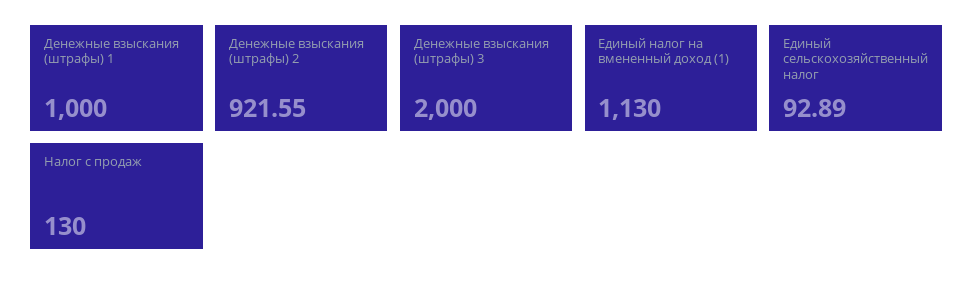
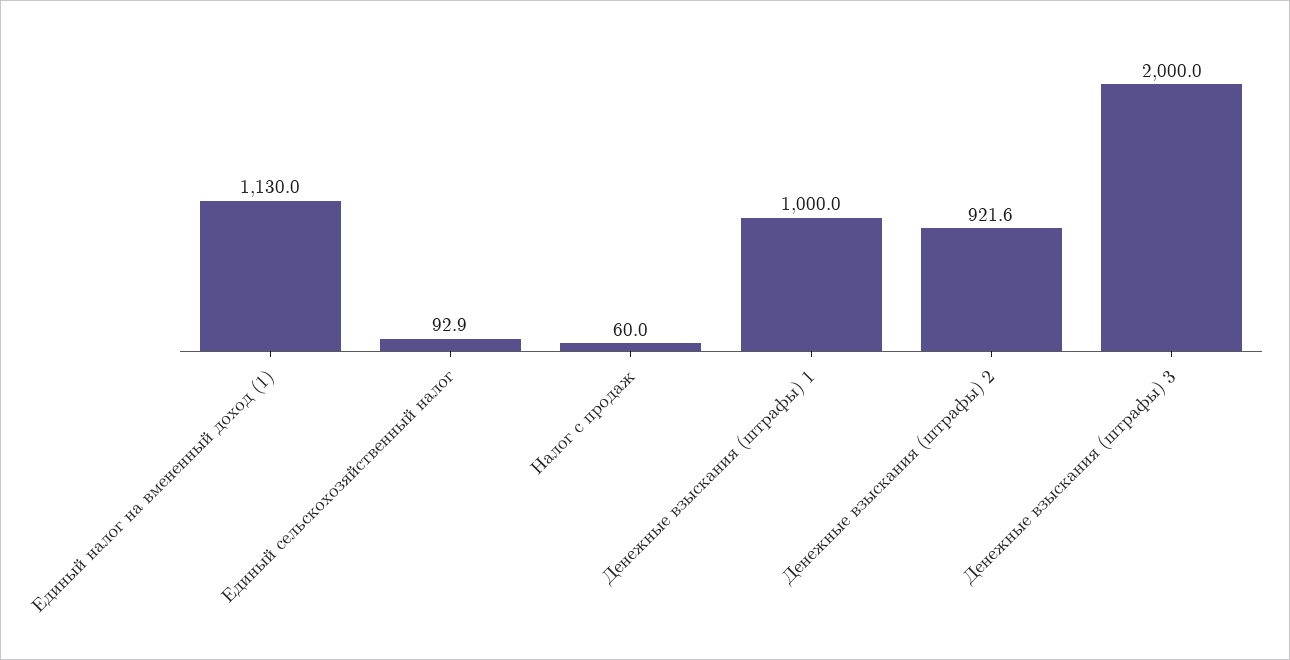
  {
    "Денежные взыскания (штрафы) 1": 1000,
    "Денежные взыскания (штрафы) 2": 921.55,
    "Денежные взыскания (штрафы) 3": 2000,
    "Единый налог на вмененный доход (1)": 1130,
    "Единый сельскохозяйственный налог": 92.89,
-   "Налог с продаж": 130
+   "Налог с продаж": 60
  }

